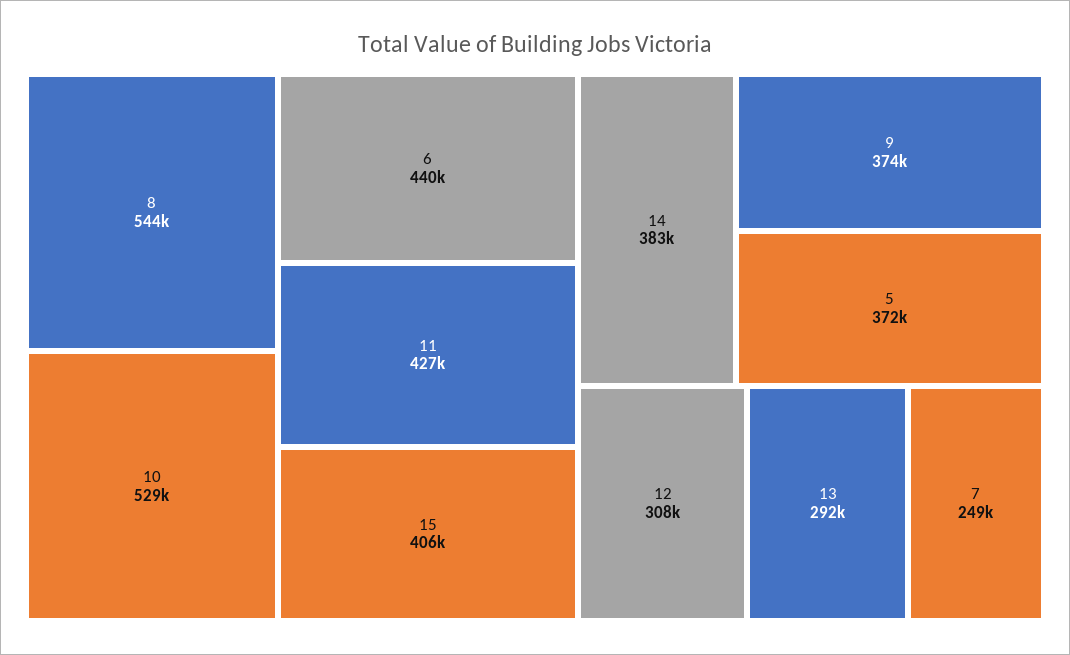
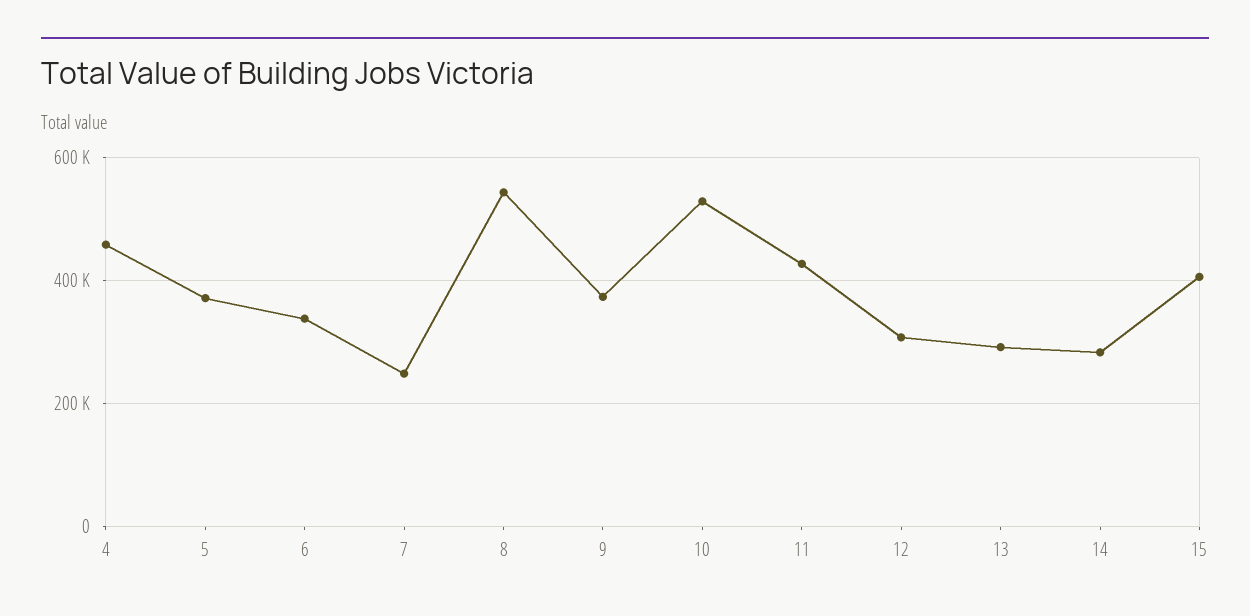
  {
    "8": 544000,
    "10": 529000,
-   "6": 440000,
+   "6": 340000,
    "11": 427000,
    "15": 406000,
-   "14": 383000,
+   "14": 280000,
    "9": 374000,
    "5": 372000,
    "12": 308000,
    "13": 292000,
-   "7": 249000
+   "7": 249000,
+   "4": 460000
  }

